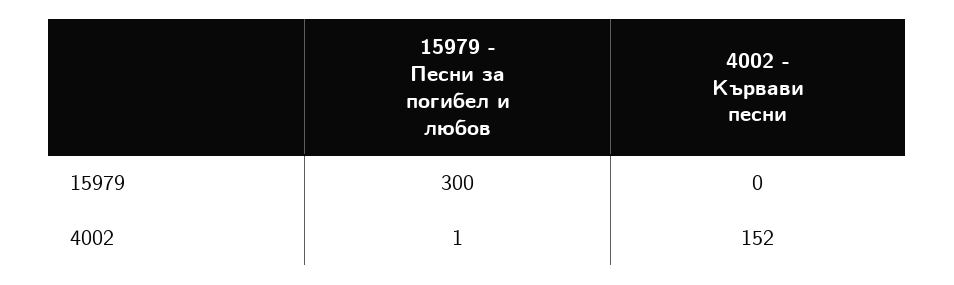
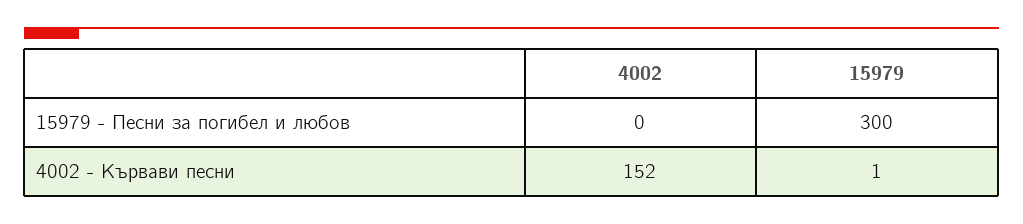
  {
    "15979 - Песни за погибел и любов": {
      "15979": 300,
-     "4002": 1
+     "4002": 0
    },
    "4002 - Кървави песни": {
-     "15979": 0,
+     "15979": 1,
      "4002": 152
    }
  }

